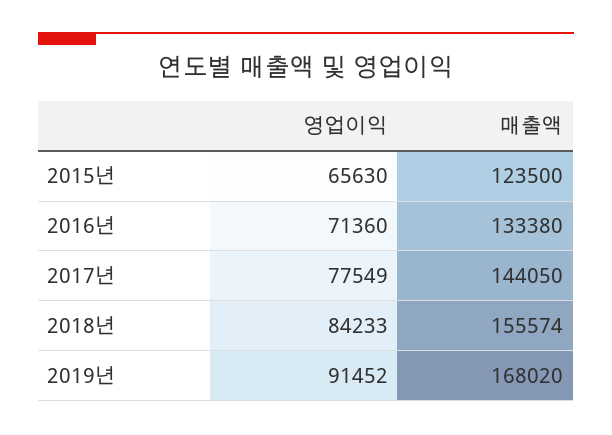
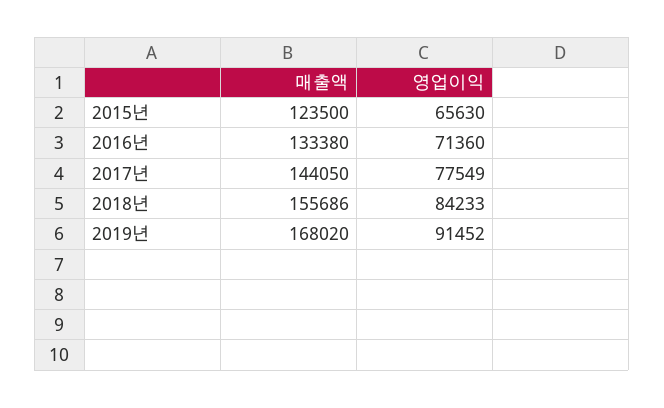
  {
    "영업이익": {
      "2015년": 65630,
      "2016년": 71360,
      "2017년": 77549,
      "2018년": 84233,
      "2019년": 91452
    },
    "매출액": {
      "2015년": 123500,
      "2016년": 133380,
      "2017년": 144050,
-     "2018년": 155574,
+     "2018년": 155686,
      "2019년": 168020
    }
  }

